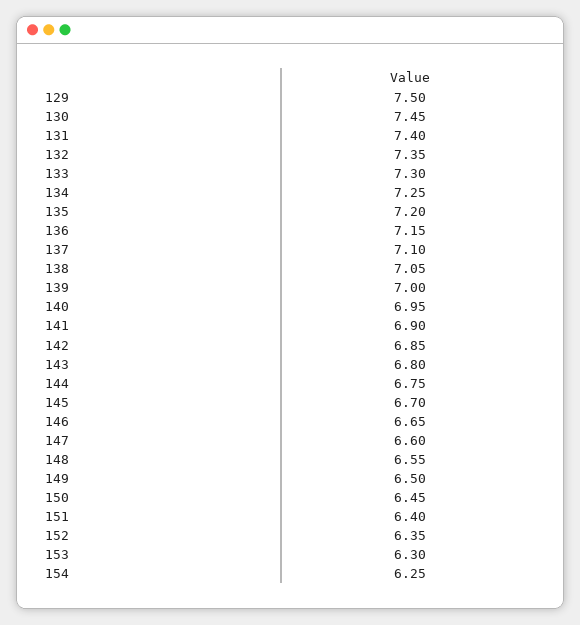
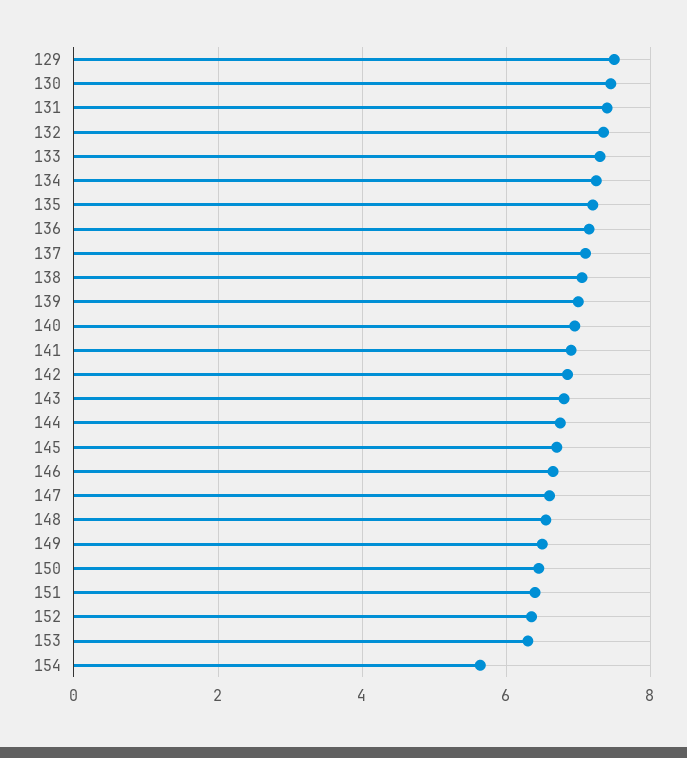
  {
    "129": 7.5,
    "130": 7.45,
    "131": 7.4,
    "132": 7.35,
    "133": 7.3,
    "134": 7.25,
    "135": 7.2,
    "136": 7.15,
    "137": 7.1,
    "138": 7.05,
    "139": 7,
    "140": 6.95,
    "141": 6.9,
    "142": 6.85,
    "143": 6.8,
    "144": 6.75,
    "145": 6.7,
    "146": 6.65,
    "147": 6.6,
    "148": 6.55,
    "149": 6.5,
    "150": 6.45,
    "151": 6.4,
    "152": 6.35,
    "153": 6.3,
-   "154": 6.25
+   "154": 5.6
  }

